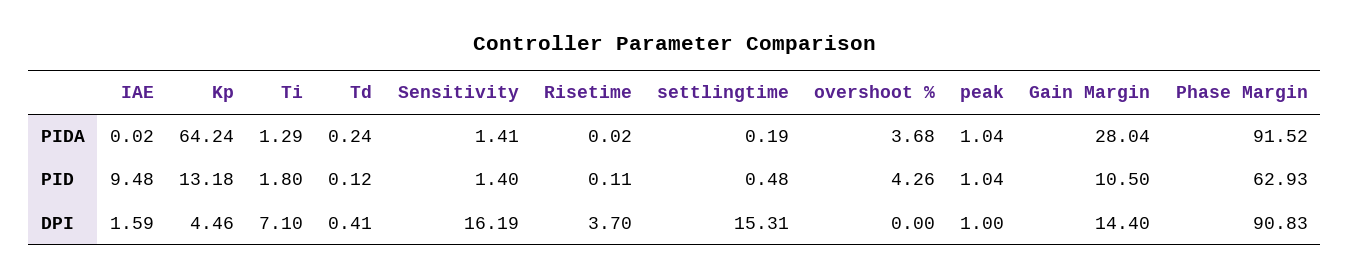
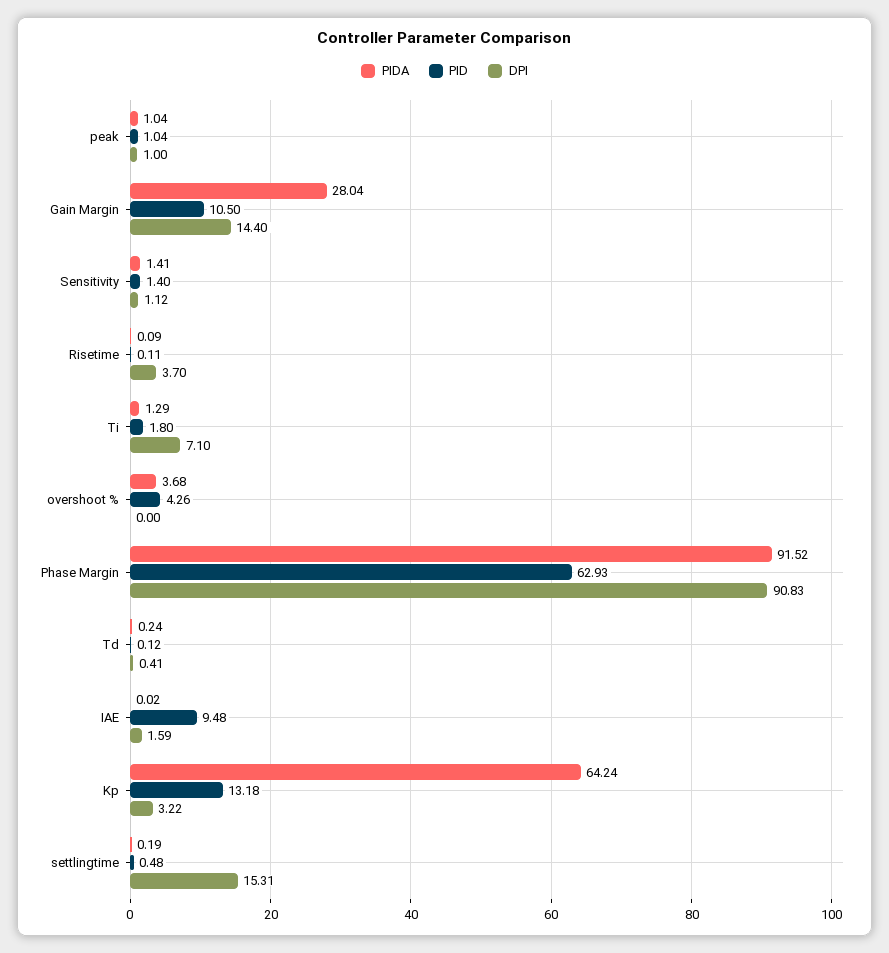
  {
    "PIDA": {
      "IAE": 0.02,
      "Kp": 64.24,
      "Ti": 1.29,
      "Td": 0.24,
      "Sensitivity": 1.41,
-     "Risetime": 0.02,
+     "Risetime": 0.09,
      "settlingtime": 0.19,
      "overshoot %": 3.68,
      "peak": 1.04,
      "Gain Margin": 28.04,
      "Phase Margin": 91.52
    },
    "PID": {
      "IAE": 9.48,
      "Kp": 13.18,
      "Ti": 1.8,
      "Td": 0.12,
      "Sensitivity": 1.4,
      "Risetime": 0.11,
      "settlingtime": 0.48,
      "overshoot %": 4.26,
      "peak": 1.04,
      "Gain Margin": 10.5,
      "Phase Margin": 62.93
    },
    "DPI": {
      "IAE": 1.59,
-     "Kp": 4.46,
+     "Kp": 3.22,
      "Ti": 7.1,
      "Td": 0.41,
-     "Sensitivity": 16.19,
+     "Sensitivity": 1.12,
      "Risetime": 3.7,
      "settlingtime": 15.31,
      "overshoot %": 0,
      "peak": 1,
      "Gain Margin": 14.4,
      "Phase Margin": 90.83
    }
  }

